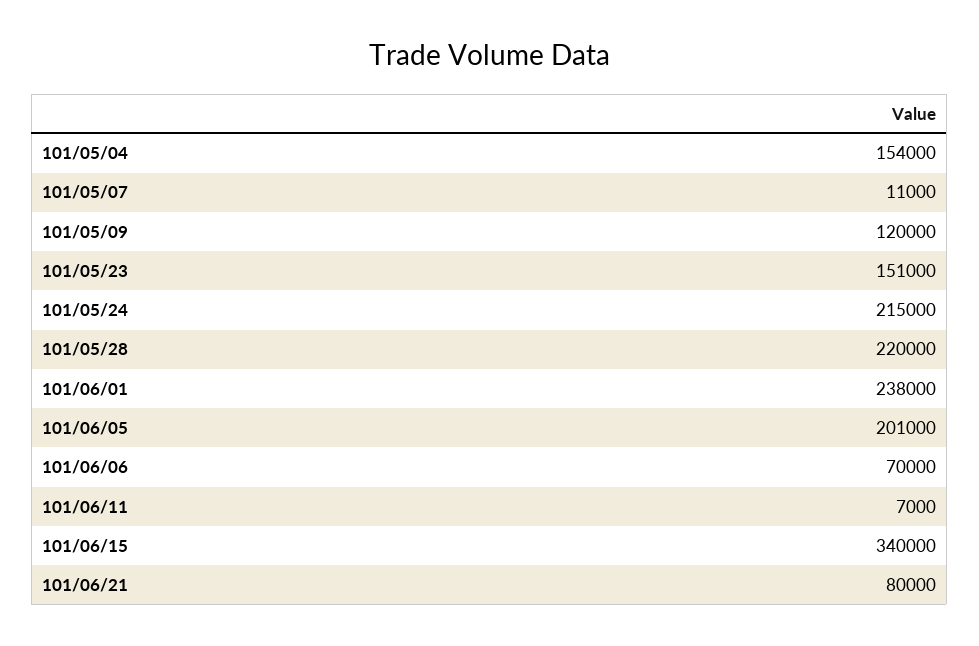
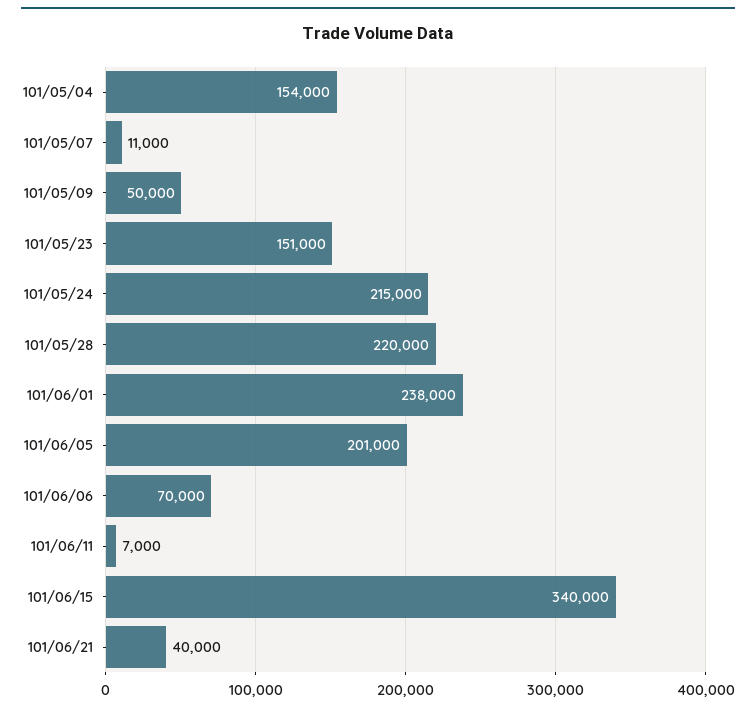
  {
    "101/05/04": 154000,
    "101/05/07": 11000,
-   "101/05/09": 120000,
+   "101/05/09": 50000,
    "101/05/23": 151000,
    "101/05/24": 215000,
    "101/05/28": 220000,
    "101/06/01": 238000,
    "101/06/05": 201000,
    "101/06/06": 70000,
    "101/06/11": 7000,
    "101/06/15": 340000,
-   "101/06/21": 80000
+   "101/06/21": 40000
  }

